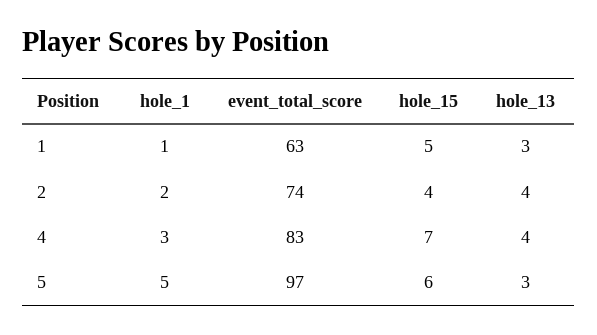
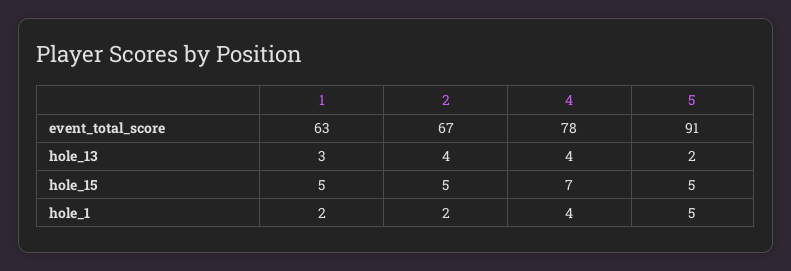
  {
    "hole_1": {
-     "1": 1,
+     "1": 2,
      "2": 2,
-     "4": 3,
+     "4": 4,
      "5": 5
    },
    "event_total_score": {
      "1": 63,
-     "2": 74,
+     "2": 67,
-     "4": 83,
+     "4": 78,
-     "5": 97
+     "5": 91
    },
    "hole_15": {
      "1": 5,
-     "2": 4,
+     "2": 5,
      "4": 7,
-     "5": 6
+     "5": 5
    },
    "hole_13": {
      "1": 3,
      "2": 4,
      "4": 4,
-     "5": 3
+     "5": 2
    }
  }

